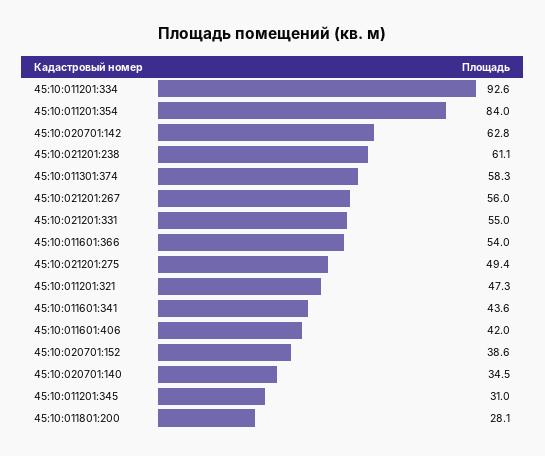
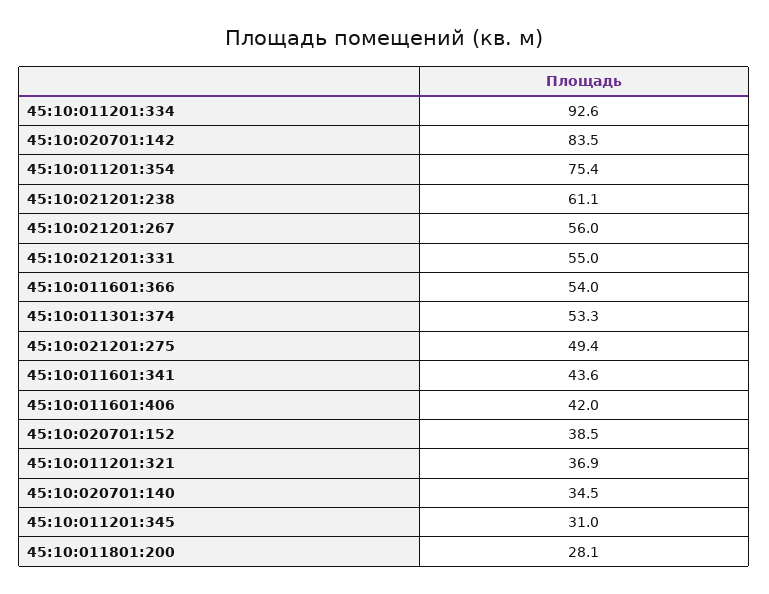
  {
    "45:10:011201:334": 92.6,
-   "45:10:011201:354": 84,
+   "45:10:011201:354": 75.4,
-   "45:10:020701:142": 62.8,
+   "45:10:020701:142": 83.5,
    "45:10:021201:238": 61.1,
-   "45:10:011301:374": 58.3,
+   "45:10:011301:374": 53.3,
    "45:10:021201:267": 56,
    "45:10:021201:331": 55,
    "45:10:011601:366": 54,
    "45:10:021201:275": 49.4,
-   "45:10:011201:321": 47.3,
+   "45:10:011201:321": 36.9,
    "45:10:011601:341": 43.6,
    "45:10:011601:406": 42,
-   "45:10:020701:152": 38.6,
+   "45:10:020701:152": 38.5,
    "45:10:020701:140": 34.5,
    "45:10:011201:345": 31,
    "45:10:011801:200": 28.1
  }

